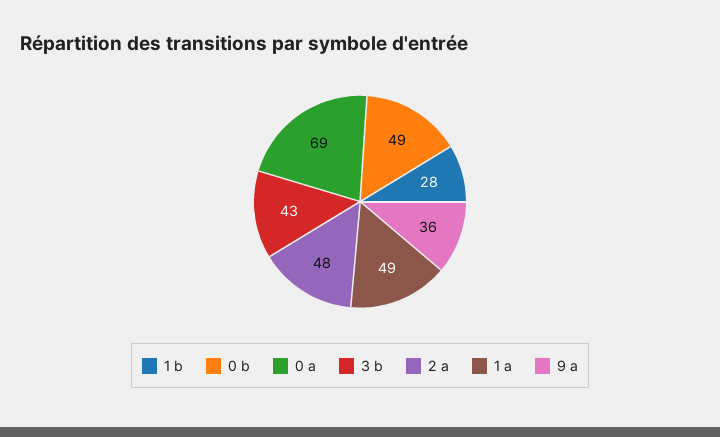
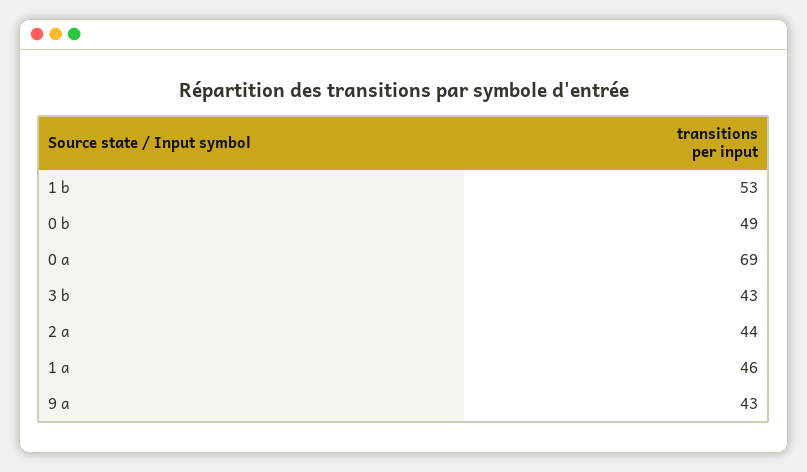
  {
-   "1 b": 28,
+   "1 b": 53,
    "0 b": 49,
    "0 a": 69,
    "3 b": 43,
-   "2 a": 48,
+   "2 a": 44,
-   "1 a": 49,
+   "1 a": 46,
-   "9 a": 36
+   "9 a": 43
  }

